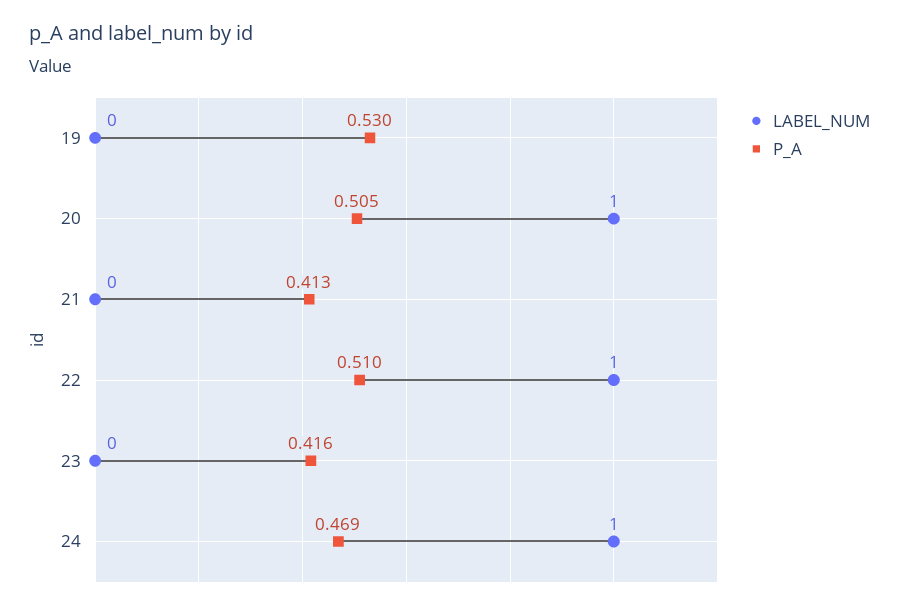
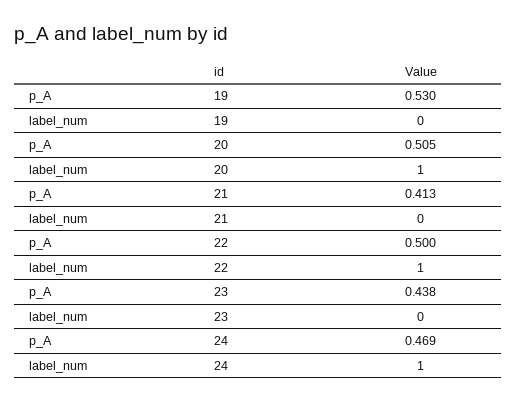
  {
    "LABEL_NUM": {
      "19": 0,
      "20": 1,
      "21": 0,
      "22": 1,
      "23": 0,
      "24": 1
    },
    "P_A": {
      "19": 0.53,
      "20": 0.505,
      "21": 0.413,
-     "22": 0.51,
+     "22": 0.5,
-     "23": 0.416,
+     "23": 0.438,
      "24": 0.469
    }
  }

